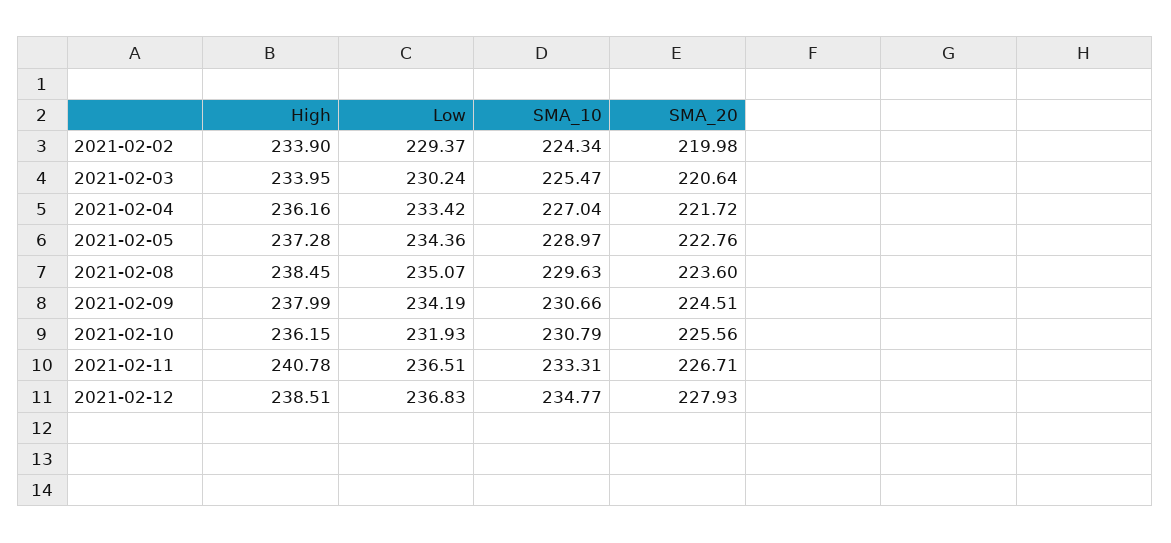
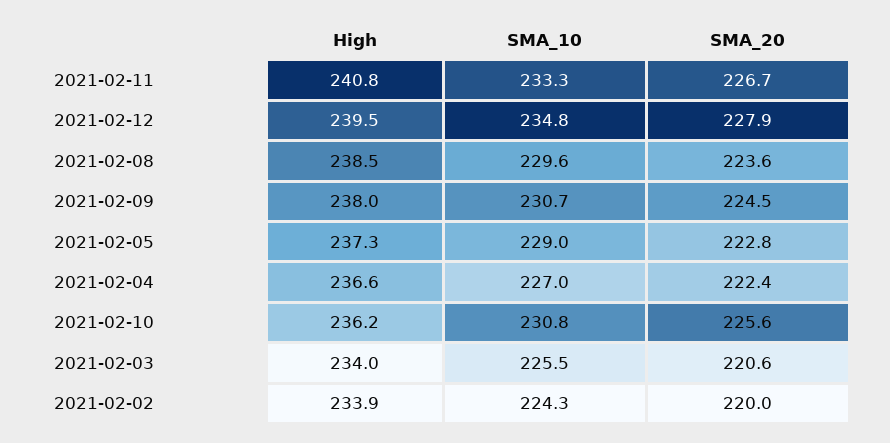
  {
    "High": {
      "2021-02-02": 233.9,
      "2021-02-03": 233.95,
-     "2021-02-04": 236.16,
+     "2021-02-04": 236.6,
      "2021-02-05": 237.28,
      "2021-02-08": 238.45,
      "2021-02-09": 237.99,
      "2021-02-10": 236.15,
      "2021-02-11": 240.78,
-     "2021-02-12": 238.51
+     "2021-02-12": 239.5
    },
-   "Low": {
-     "2021-02-02": 229.37,
-     "2021-02-03": 230.24,
-     "2021-02-04": 233.42,
-     "2021-02-05": 234.36,
-     "2021-02-08": 235.07,
-     "2021-02-09": 234.19,
-     "2021-02-10": 231.93,
-     "2021-02-11": 236.51,
-     "2021-02-12": 236.83
-   },
    "SMA_10": {
      "2021-02-02": 224.34,
      "2021-02-03": 225.47,
      "2021-02-04": 227.04,
      "2021-02-05": 228.97,
      "2021-02-08": 229.63,
      "2021-02-09": 230.66,
      "2021-02-10": 230.79,
      "2021-02-11": 233.31,
      "2021-02-12": 234.77
    },
    "SMA_20": {
      "2021-02-02": 219.98,
      "2021-02-03": 220.64,
-     "2021-02-04": 221.72,
+     "2021-02-04": 222.4,
      "2021-02-05": 222.76,
      "2021-02-08": 223.6,
      "2021-02-09": 224.51,
      "2021-02-10": 225.56,
      "2021-02-11": 226.71,
      "2021-02-12": 227.93
    }
  }

